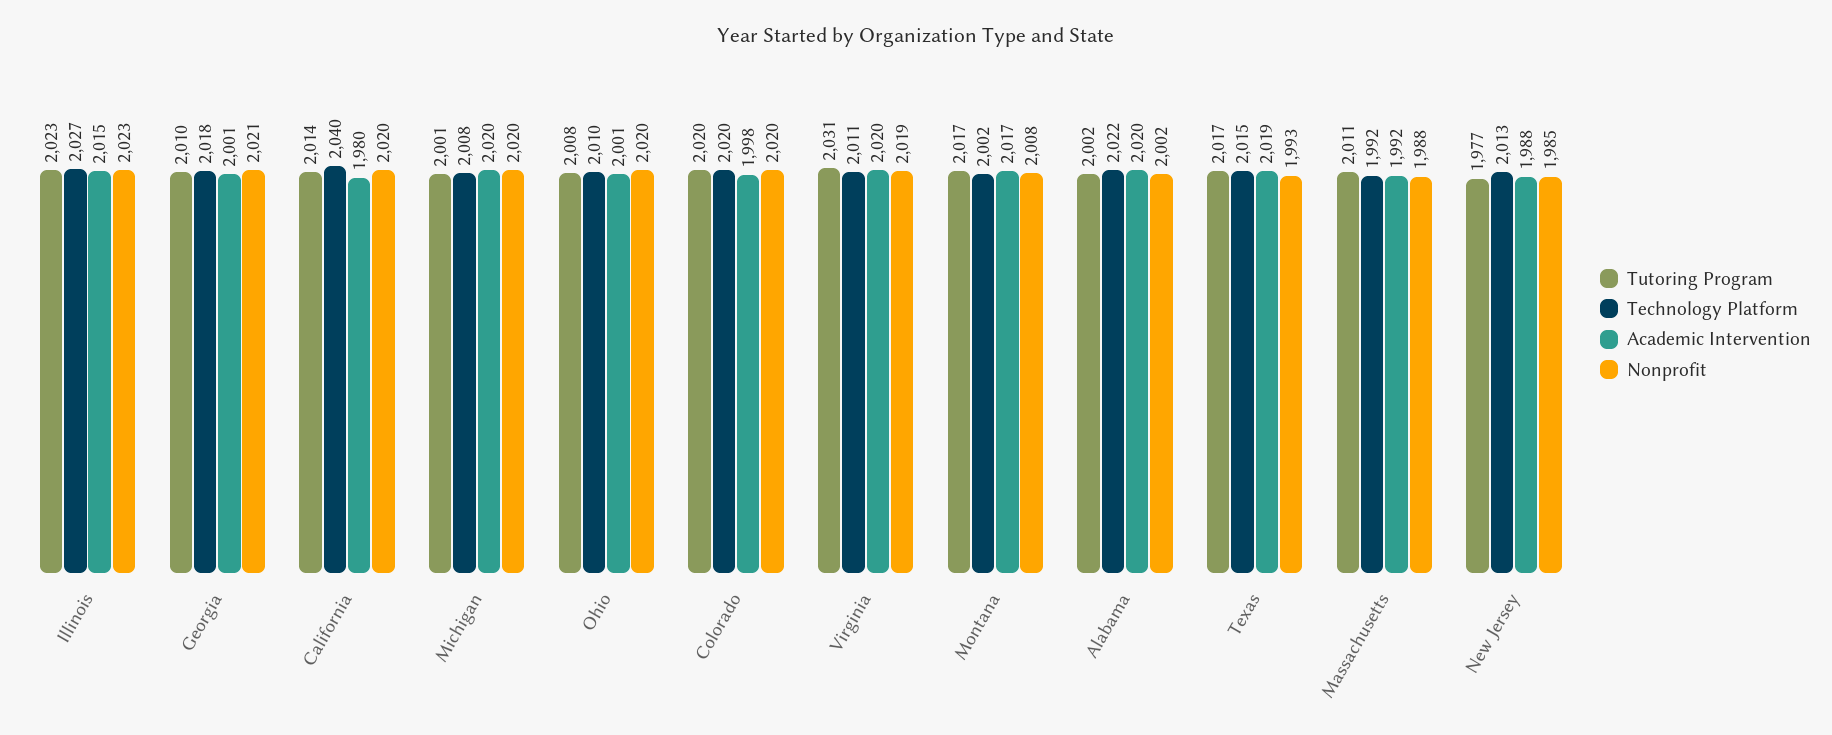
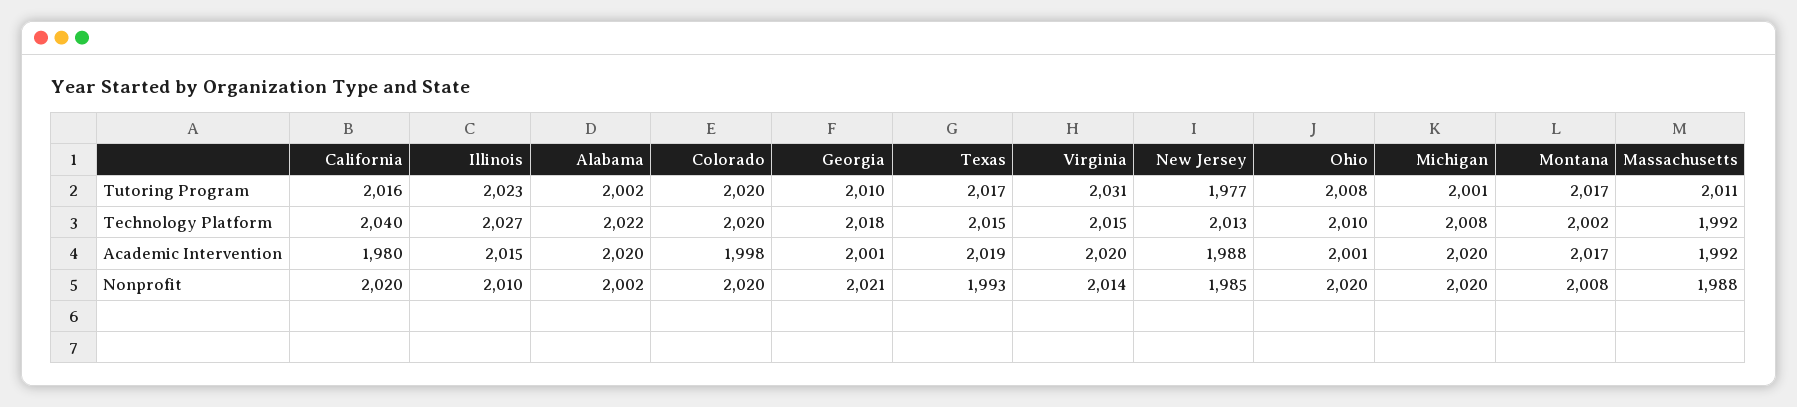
  {
    "Tutoring Program": {
      "Illinois": 2023,
      "Georgia": 2010,
-     "California": 2014,
+     "California": 2016,
      "Michigan": 2001,
      "Ohio": 2008,
      "Colorado": 2020,
      "Virginia": 2031,
      "Montana": 2017,
      "Alabama": 2002,
      "Texas": 2017,
      "Massachusetts": 2011,
      "New Jersey": 1977
    },
    "Technology Platform": {
      "Illinois": 2027,
      "Georgia": 2018,
      "California": 2040,
      "Michigan": 2008,
      "Ohio": 2010,
      "Colorado": 2020,
-     "Virginia": 2011,
+     "Virginia": 2015,
      "Montana": 2002,
      "Alabama": 2022,
      "Texas": 2015,
      "Massachusetts": 1992,
      "New Jersey": 2013
    },
    "Academic Intervention": {
      "Illinois": 2015,
      "Georgia": 2001,
      "California": 1980,
      "Michigan": 2020,
      "Ohio": 2001,
      "Colorado": 1998,
      "Virginia": 2020,
      "Montana": 2017,
      "Alabama": 2020,
      "Texas": 2019,
      "Massachusetts": 1992,
      "New Jersey": 1988
    },
    "Nonprofit": {
-     "Illinois": 2023,
+     "Illinois": 2010,
      "Georgia": 2021,
      "California": 2020,
      "Michigan": 2020,
      "Ohio": 2020,
      "Colorado": 2020,
-     "Virginia": 2019,
+     "Virginia": 2014,
      "Montana": 2008,
      "Alabama": 2002,
      "Texas": 1993,
      "Massachusetts": 1988,
      "New Jersey": 1985
    }
  }

